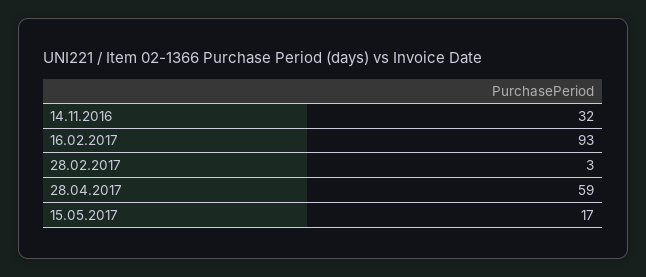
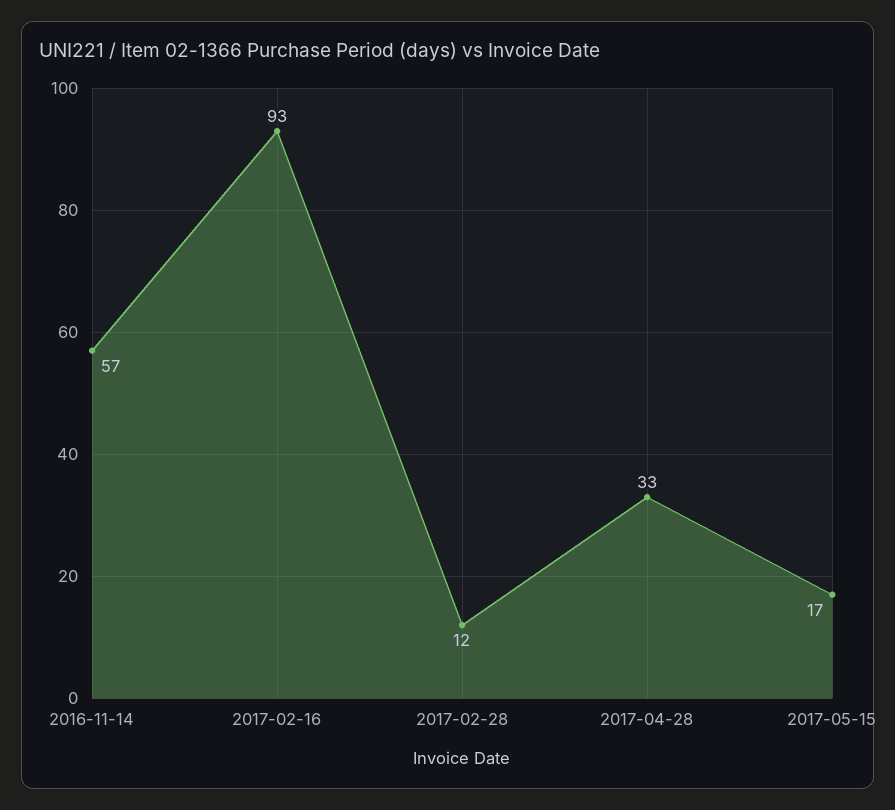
  {
-   "14.11.2016": 32,
+   "14.11.2016": 57,
    "16.02.2017": 93,
-   "28.02.2017": 3,
+   "28.02.2017": 12,
-   "28.04.2017": 59,
+   "28.04.2017": 33,
    "15.05.2017": 17
  }

